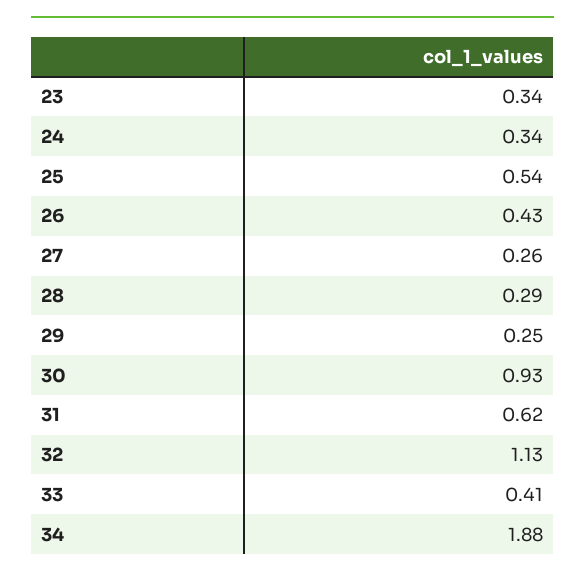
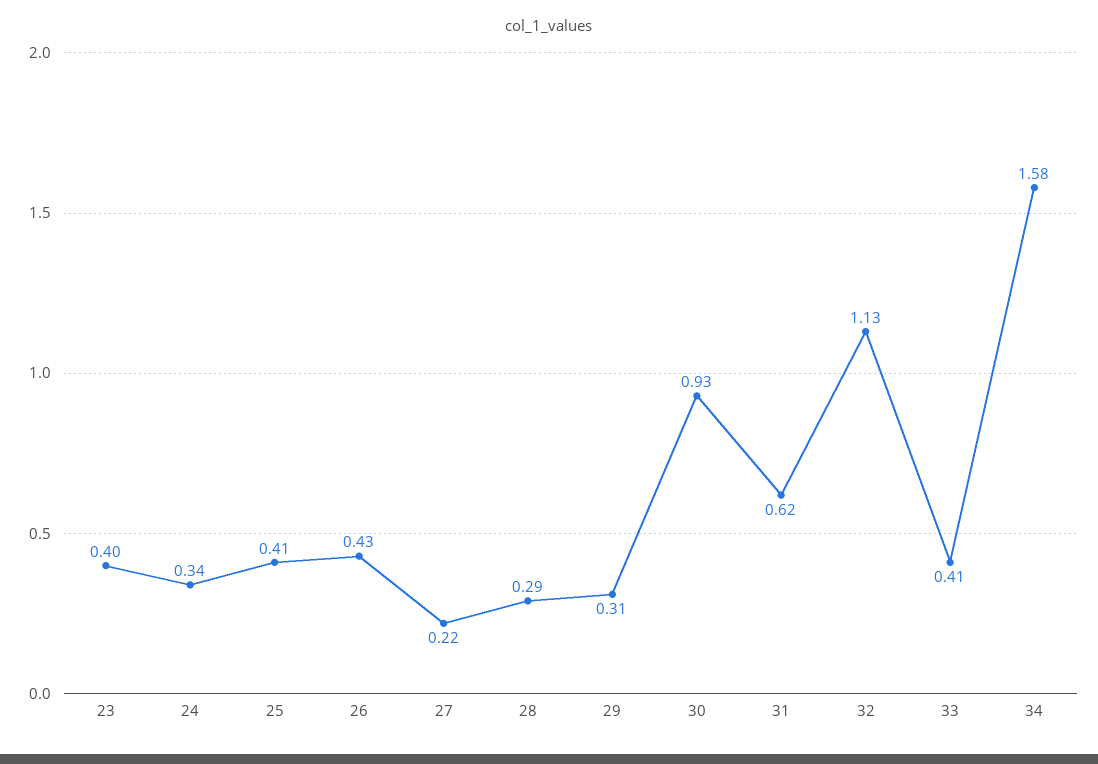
  {
-   "23": 0.34,
+   "23": 0.4,
    "24": 0.34,
-   "25": 0.54,
+   "25": 0.41,
    "26": 0.43,
-   "27": 0.26,
+   "27": 0.22,
    "28": 0.29,
-   "29": 0.25,
+   "29": 0.31,
    "30": 0.93,
    "31": 0.62,
    "32": 1.13,
    "33": 0.41,
-   "34": 1.88
+   "34": 1.58
  }

